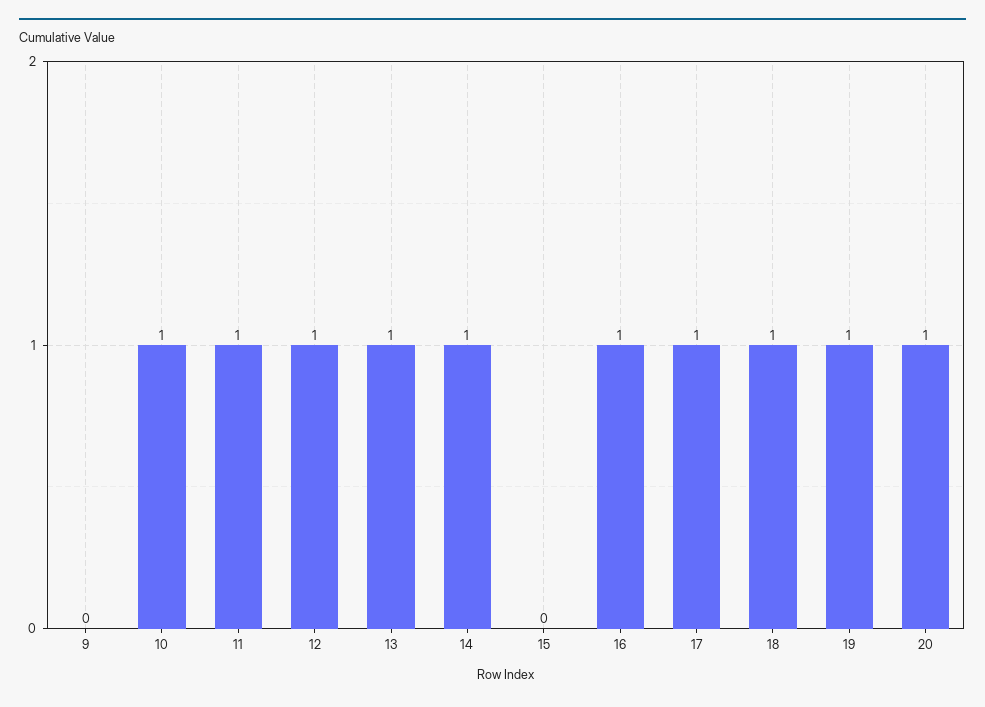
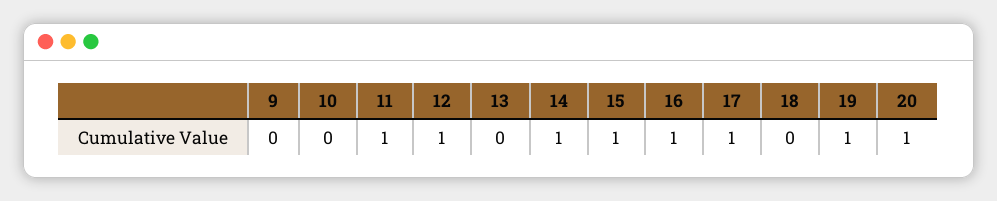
  {
    "9": 0,
-   "10": 1,
+   "10": 0,
    "11": 1,
    "12": 1,
-   "13": 1,
+   "13": 0,
    "14": 1,
-   "15": 0,
+   "15": 1,
    "16": 1,
    "17": 1,
-   "18": 1,
+   "18": 0,
    "19": 1,
    "20": 1
  }

